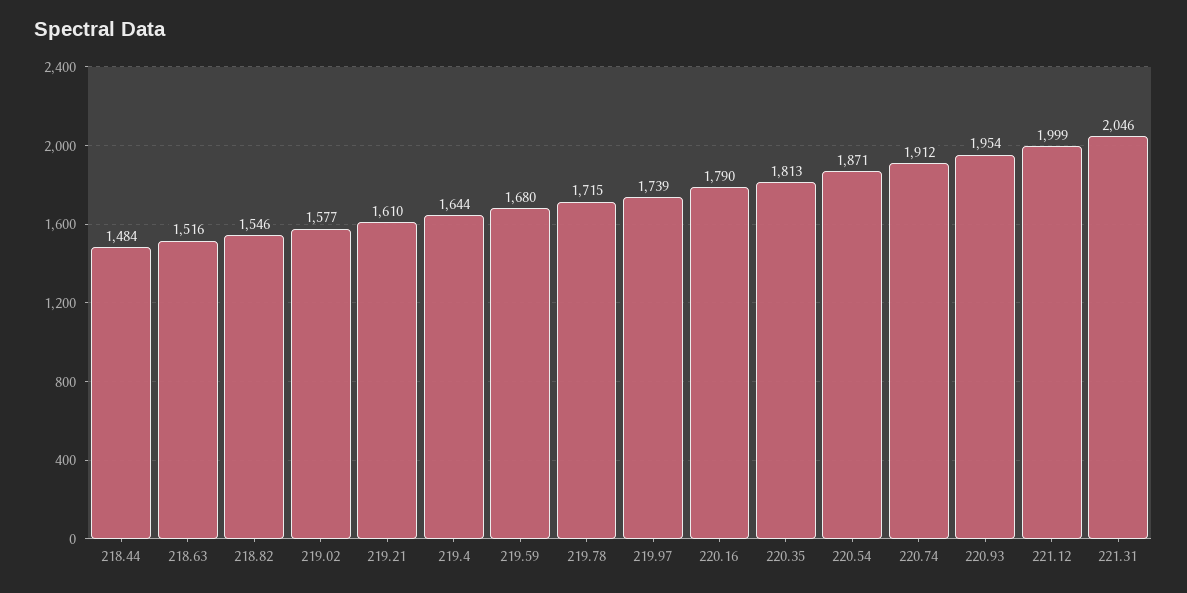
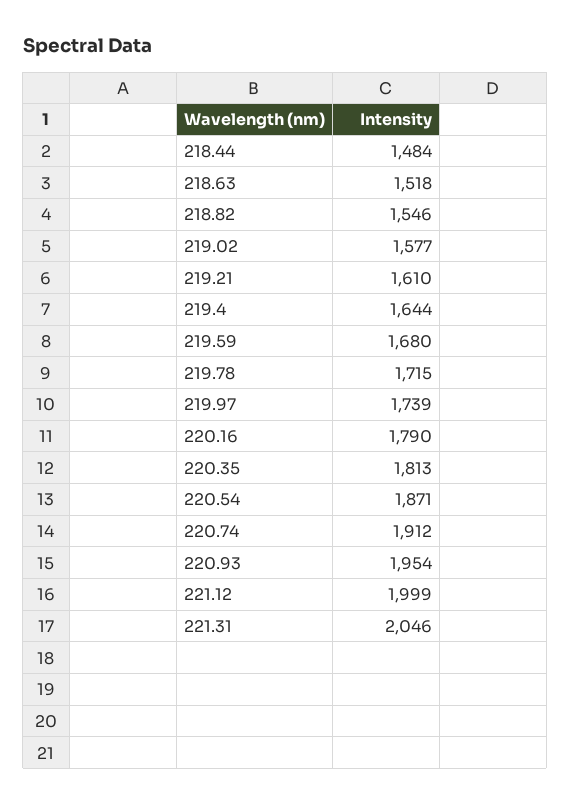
  {
    "218.44": 1484,
-   "218.63": 1516,
+   "218.63": 1518,
    "218.82": 1546,
    "219.02": 1577,
    "219.21": 1610,
    "219.4": 1644,
    "219.59": 1680,
    "219.78": 1715,
    "219.97": 1739,
    "220.16": 1790,
    "220.35": 1813,
    "220.54": 1871,
    "220.74": 1912,
    "220.93": 1954,
    "221.12": 1999,
    "221.31": 2046
  }

